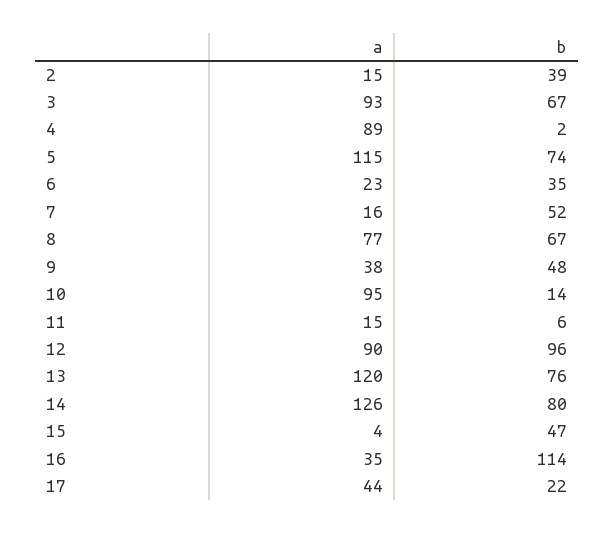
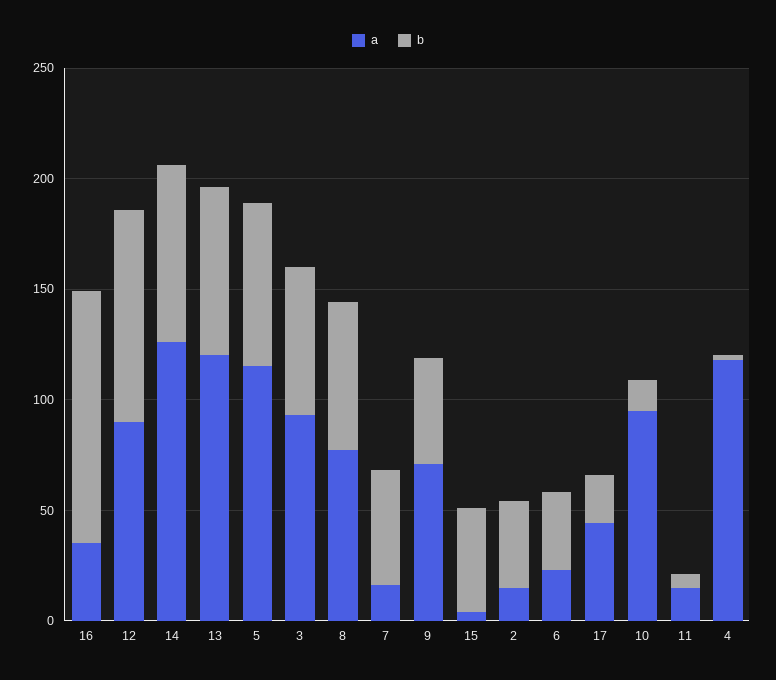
  {
    "a": {
      "2": 15,
      "3": 93,
-     "4": 89,
+     "4": 120,
      "5": 115,
      "6": 23,
      "7": 16,
      "8": 77,
-     "9": 38,
+     "9": 70,
      "10": 95,
      "11": 15,
      "12": 90,
      "13": 120,
      "14": 126,
      "15": 4,
      "16": 35,
      "17": 44
    },
    "b": {
      "2": 39,
      "3": 67,
      "4": 2,
      "5": 74,
      "6": 35,
      "7": 52,
      "8": 67,
      "9": 48,
      "10": 14,
      "11": 6,
      "12": 96,
      "13": 76,
      "14": 80,
      "15": 47,
      "16": 114,
      "17": 22
    }
  }

